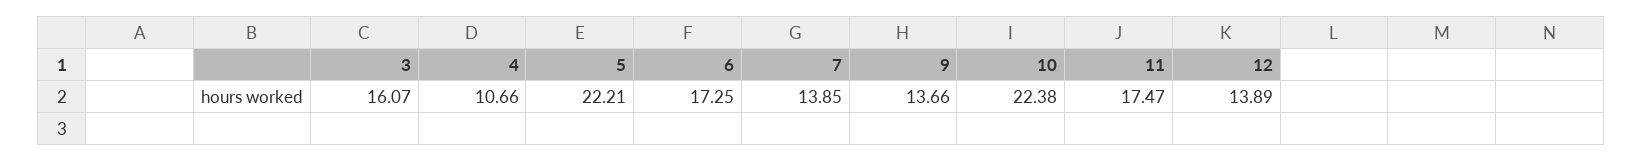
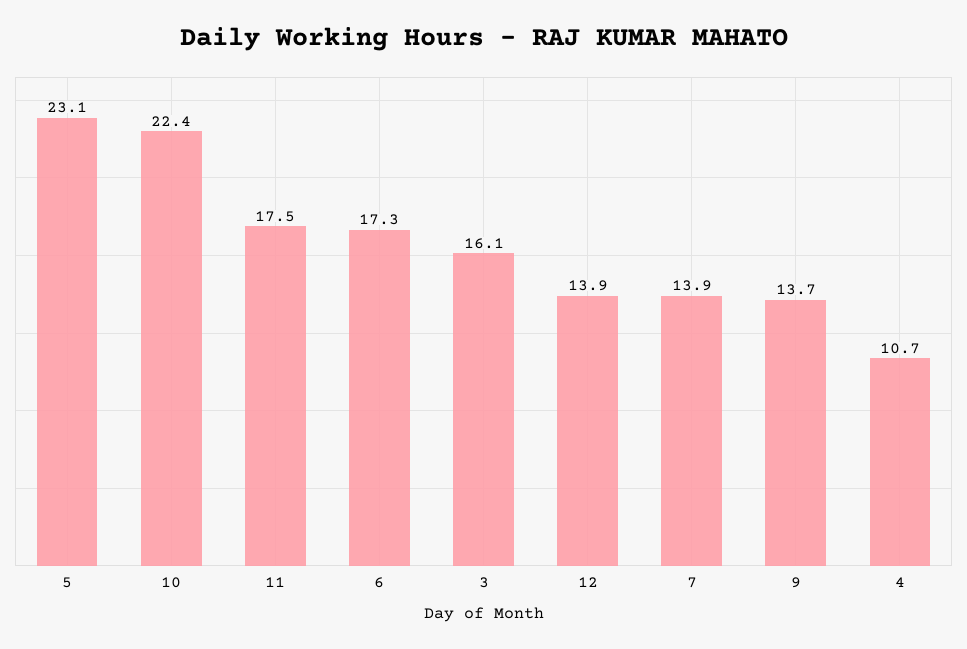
  {
    "3": 16.07,
    "4": 10.66,
-   "5": 22.21,
+   "5": 23.1,
    "6": 17.25,
    "7": 13.85,
    "9": 13.66,
    "10": 22.38,
    "11": 17.47,
    "12": 13.89
  }

